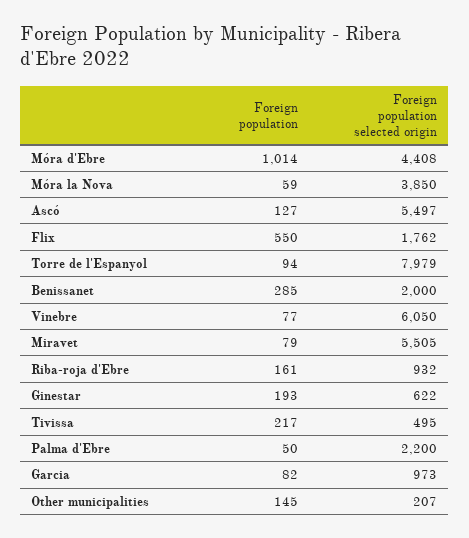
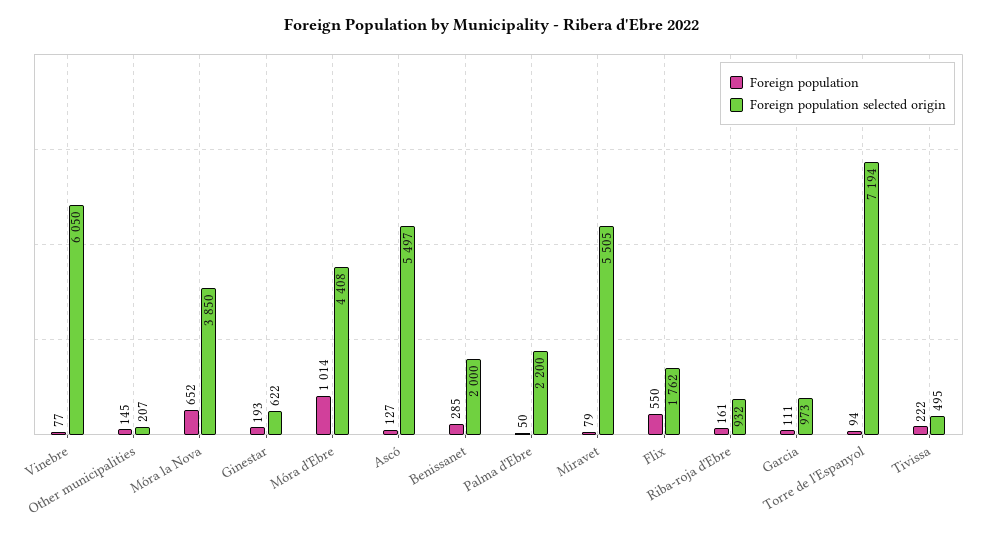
  {
    "Foreign population": {
      "Móra d'Ebre": 1014,
-     "Móra la Nova": 59,
+     "Móra la Nova": 652,
      "Ascó": 127,
      "Flix": 550,
      "Torre de l'Espanyol": 94,
      "Benissanet": 285,
      "Vinebre": 77,
      "Miravet": 79,
      "Riba-roja d'Ebre": 161,
      "Ginestar": 193,
-     "Tivissa": 217,
+     "Tivissa": 222,
      "Palma d'Ebre": 50,
-     "Garcia": 82,
+     "Garcia": 111,
      "Other municipalities": 145
    },
    "Foreign population selected origin": {
      "Móra d'Ebre": 4408,
      "Móra la Nova": 3850,
      "Ascó": 5497,
      "Flix": 1762,
-     "Torre de l'Espanyol": 7979,
+     "Torre de l'Espanyol": 7194,
      "Benissanet": 2000,
      "Vinebre": 6050,
      "Miravet": 5505,
      "Riba-roja d'Ebre": 932,
      "Ginestar": 622,
      "Tivissa": 495,
      "Palma d'Ebre": 2200,
      "Garcia": 973,
      "Other municipalities": 207
    }
  }

